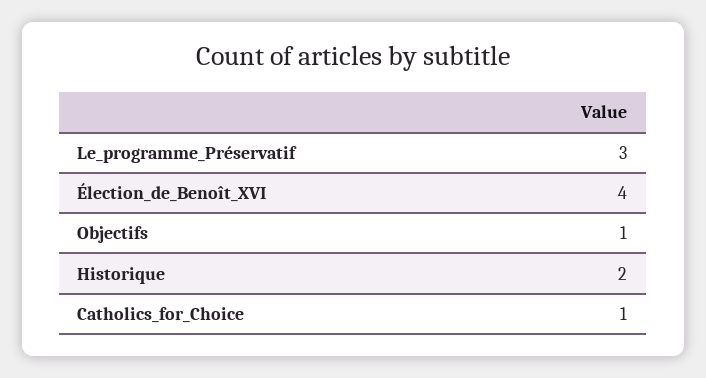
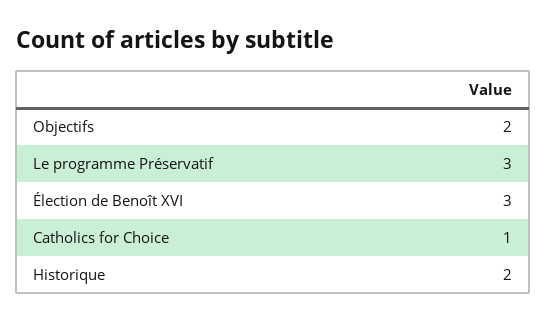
  {
    "Le_programme_Préservatif": 3,
-   "Élection_de_Benoît_XVI": 4,
+   "Élection_de_Benoît_XVI": 3,
-   "Objectifs": 1,
+   "Objectifs": 2,
    "Historique": 2,
    "Catholics_for_Choice": 1
  }

